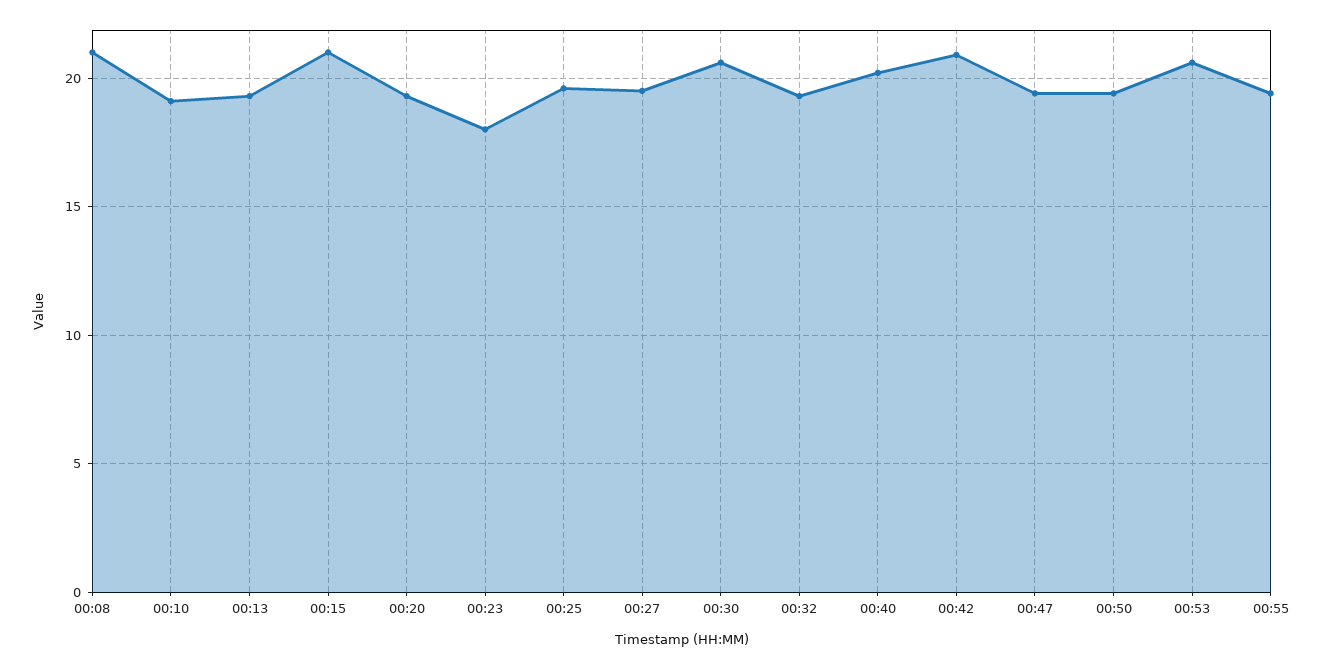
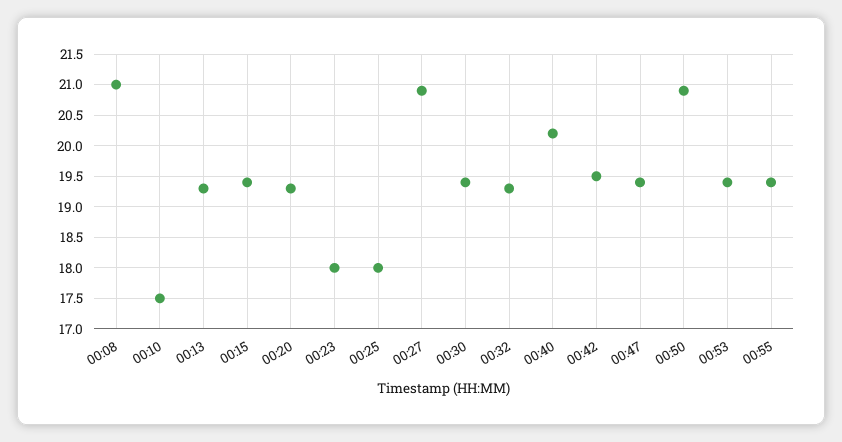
  {
    "00:08": 21,
-   "00:10": 19,
+   "00:10": 17.5,
    "00:13": 19.3,
-   "00:15": 21,
+   "00:15": 19.4,
    "00:20": 19.3,
    "00:23": 18,
-   "00:25": 19.5,
+   "00:25": 18,
-   "00:27": 19.5,
+   "00:27": 20.9,
-   "00:30": 20.5,
+   "00:30": 19.4,
    "00:32": 19.3,
    "00:40": 20.2,
-   "00:42": 21,
+   "00:42": 19.5,
    "00:47": 19.4,
-   "00:50": 19.5,
+   "00:50": 20.9,
-   "00:53": 20.5,
+   "00:53": 19.4,
    "00:55": 19.4
  }

